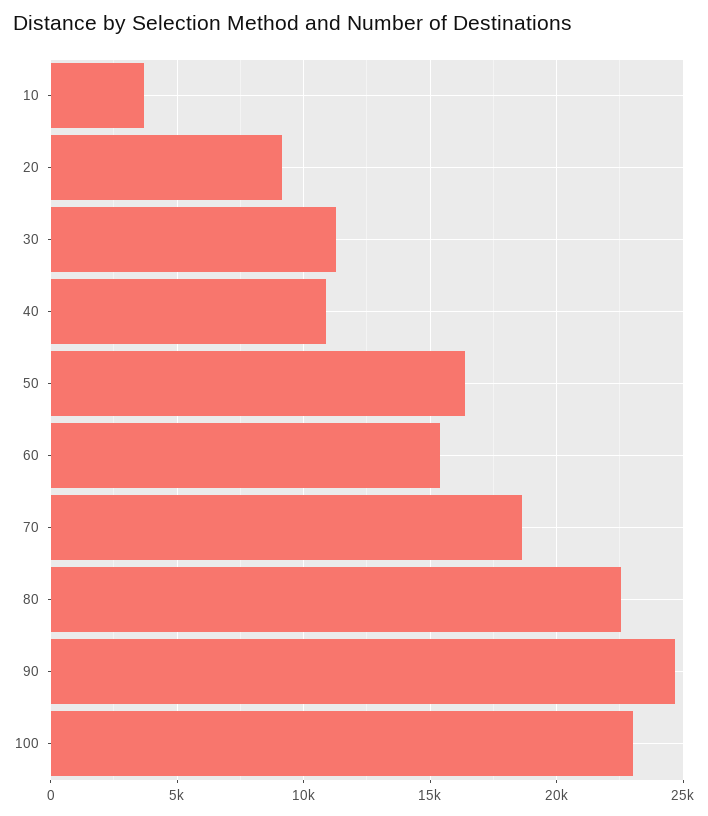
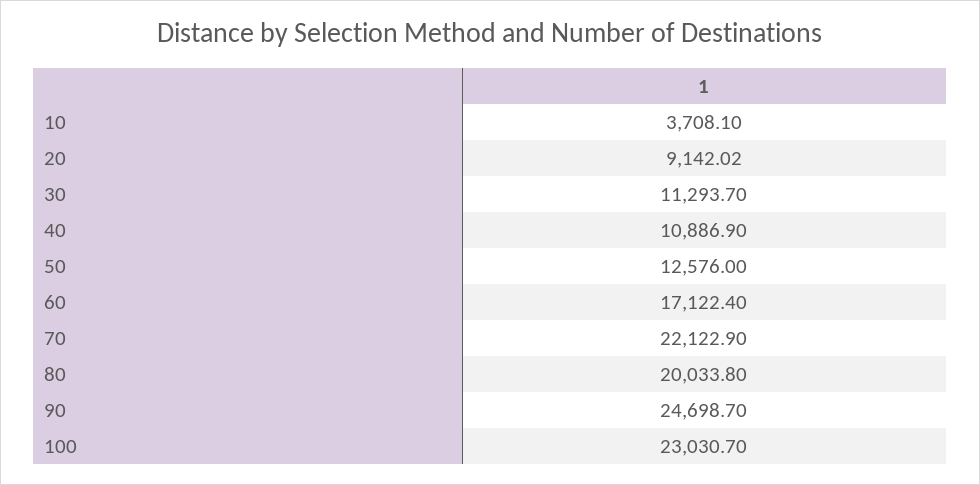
  {
    "10": 3708.1,
    "20": 9142.02,
    "30": 11293.7,
    "40": 10886.9,
-   "50": 16500,
+   "50": 12576,
-   "60": 15500,
+   "60": 17122.4,
-   "70": 18500,
+   "70": 22122.9,
-   "80": 22500,
+   "80": 20033.8,
    "90": 24698.7,
    "100": 23030.7
  }

